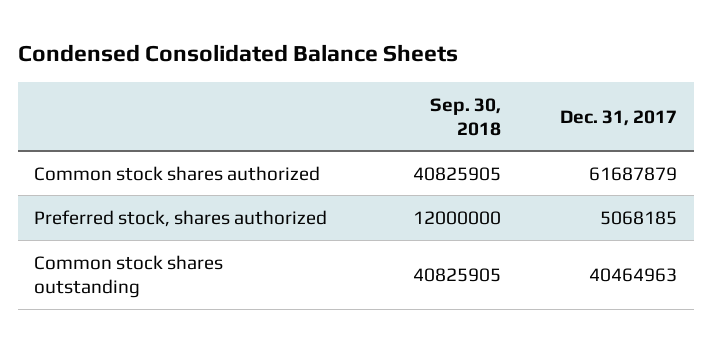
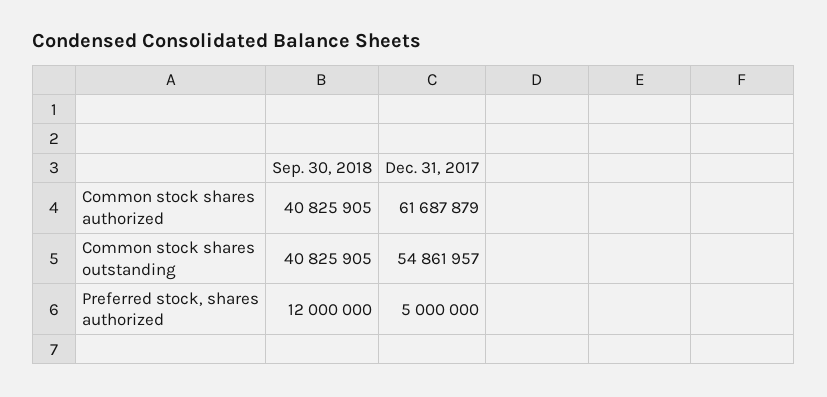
  {
    "Sep. 30, 2018": {
      "Common stock shares authorized": 40825905,
      "Preferred stock, shares authorized": 12000000,
      "Common stock shares outstanding": 40825905
    },
    "Dec. 31, 2017": {
      "Common stock shares authorized": 61687879,
-     "Preferred stock, shares authorized": 5068185,
+     "Preferred stock, shares authorized": 5000000,
-     "Common stock shares outstanding": 40464963
+     "Common stock shares outstanding": 54861957
    }
  }

